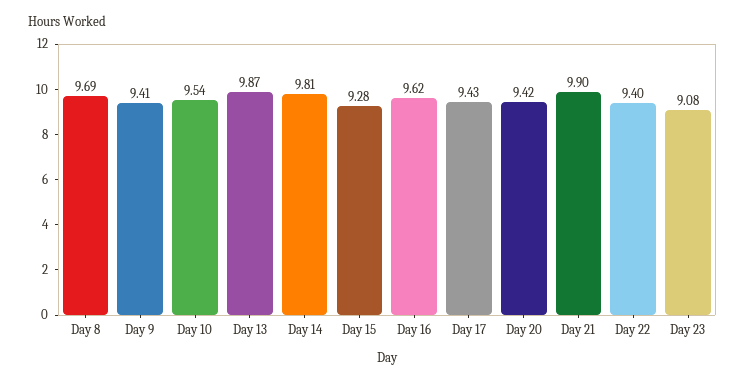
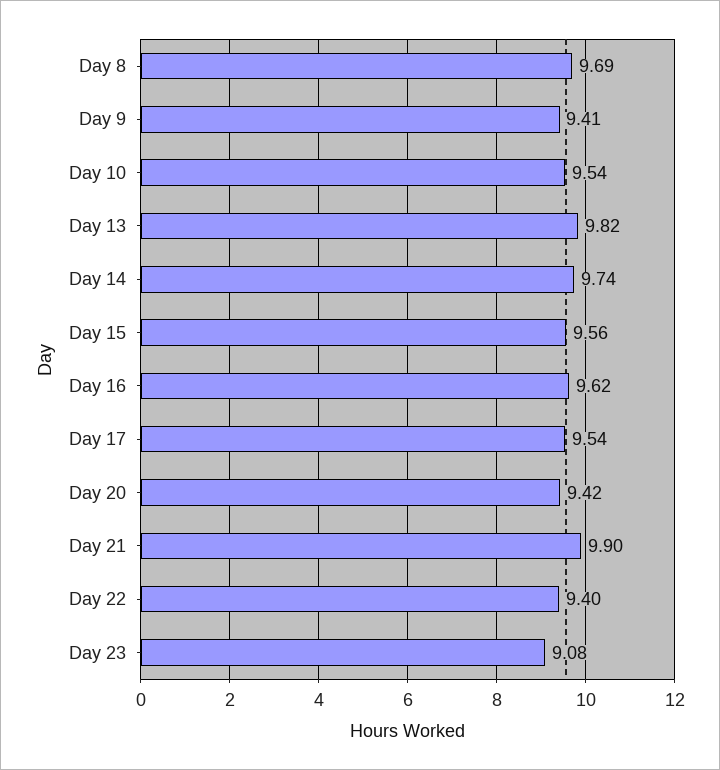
  {
    "Day 8": 9.69,
    "Day 9": 9.41,
    "Day 10": 9.54,
-   "Day 13": 9.87,
+   "Day 13": 9.82,
-   "Day 14": 9.81,
+   "Day 14": 9.74,
-   "Day 15": 9.28,
+   "Day 15": 9.56,
    "Day 16": 9.62,
-   "Day 17": 9.43,
+   "Day 17": 9.54,
    "Day 20": 9.42,
    "Day 21": 9.9,
    "Day 22": 9.4,
    "Day 23": 9.08
  }

